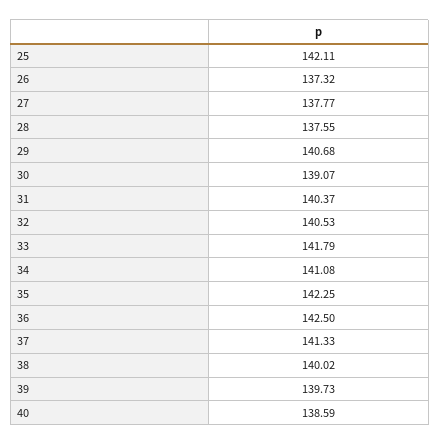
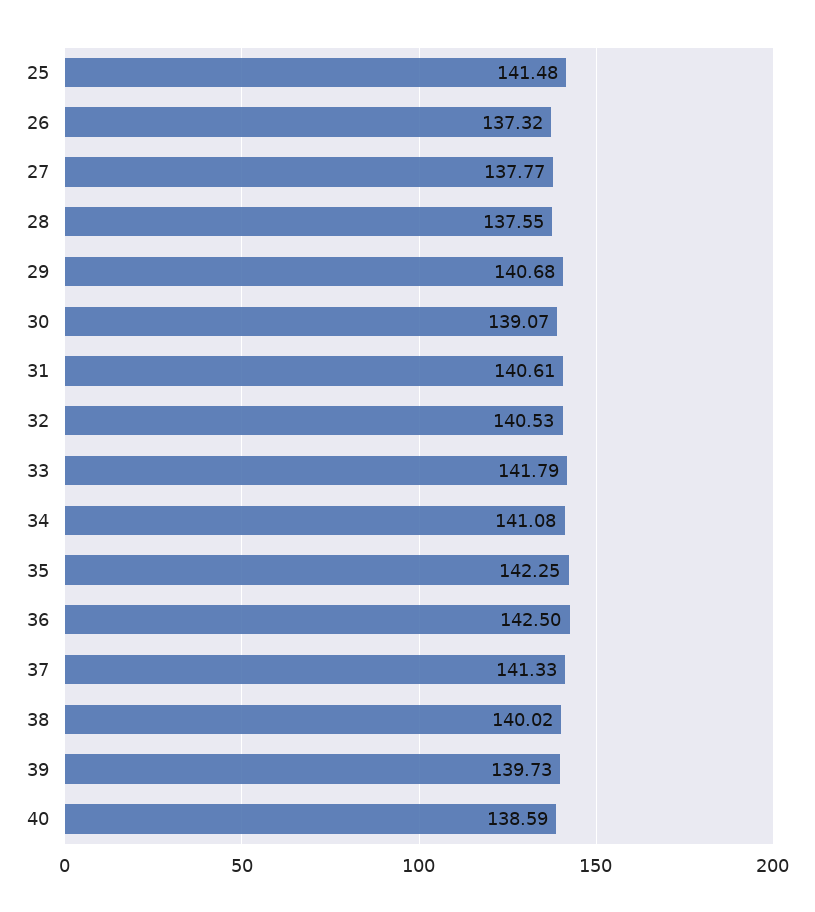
  {
-   "25": 142.11,
+   "25": 141.48,
    "26": 137.32,
    "27": 137.77,
    "28": 137.55,
    "29": 140.68,
    "30": 139.07,
-   "31": 140.37,
+   "31": 140.61,
    "32": 140.53,
    "33": 141.79,
    "34": 141.08,
    "35": 142.25,
    "36": 142.5,
    "37": 141.33,
    "38": 140.02,
    "39": 139.73,
    "40": 138.59
  }

